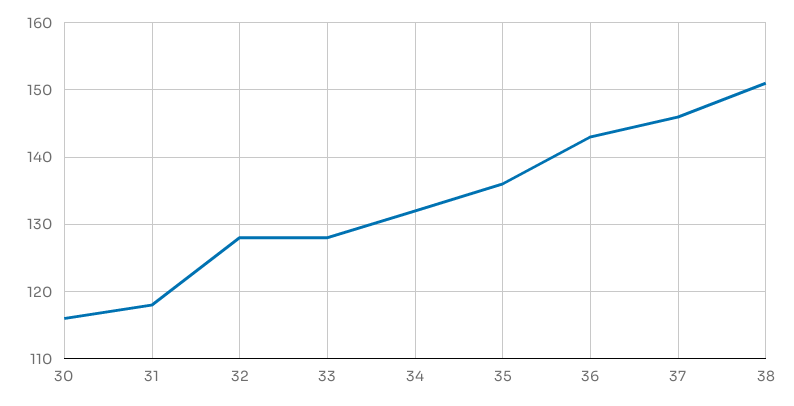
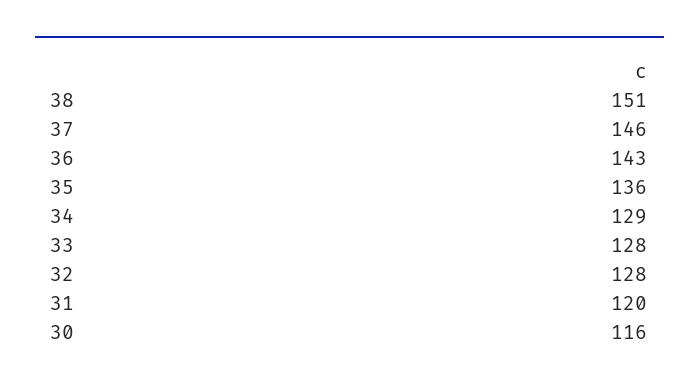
  {
    "30": 116,
-   "31": 118,
+   "31": 120,
    "32": 128,
    "33": 128,
-   "34": 132,
+   "34": 129,
    "35": 136,
    "36": 143,
    "37": 146,
    "38": 151
  }

